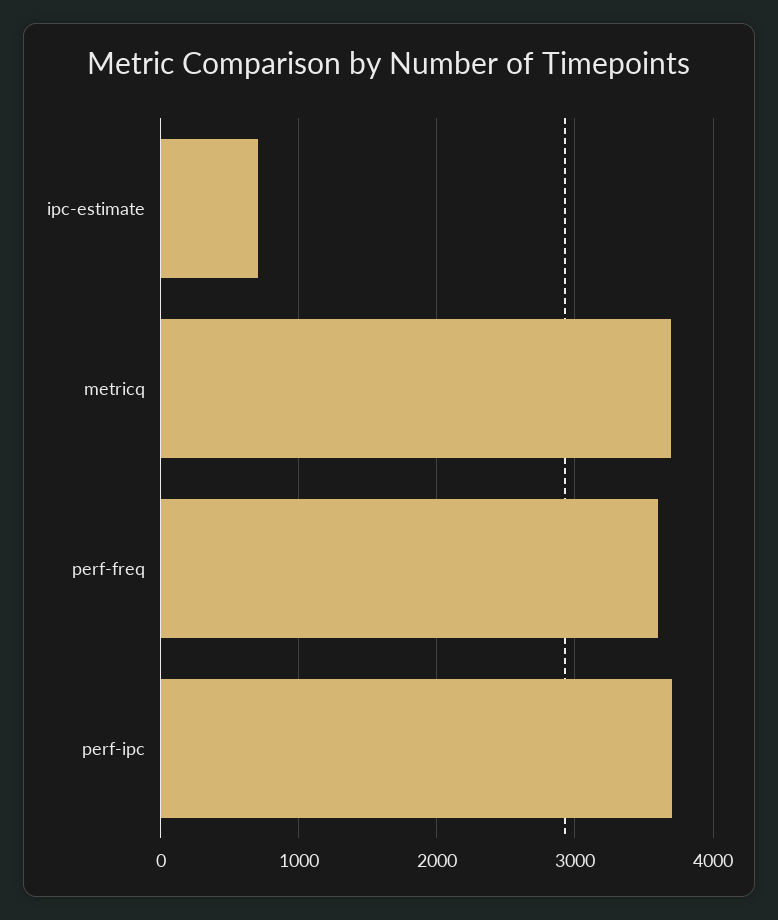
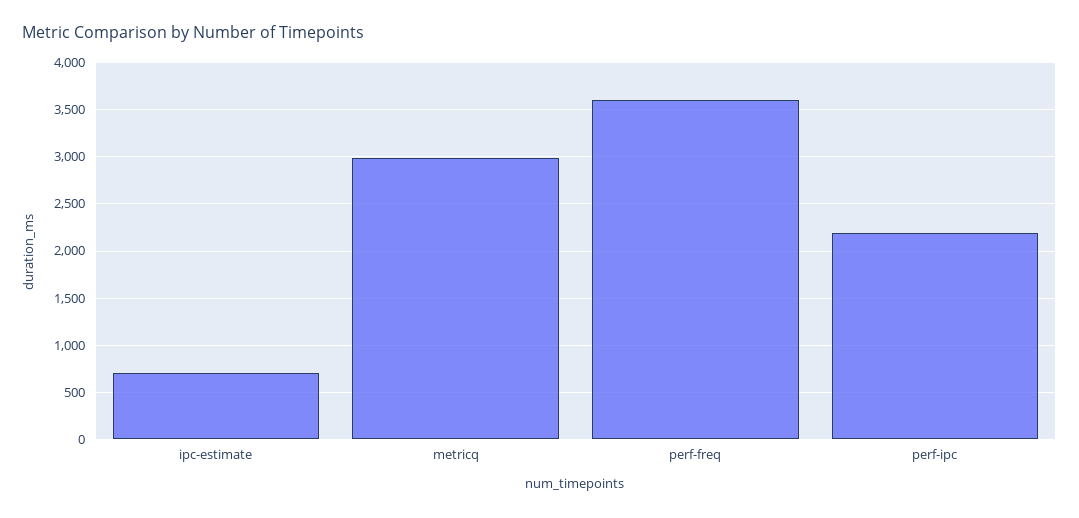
  {
    "ipc-estimate": 700,
-   "metricq": 3700,
+   "metricq": 3000,
    "perf-freq": 3600,
-   "perf-ipc": 3700
+   "perf-ipc": 2200
  }

